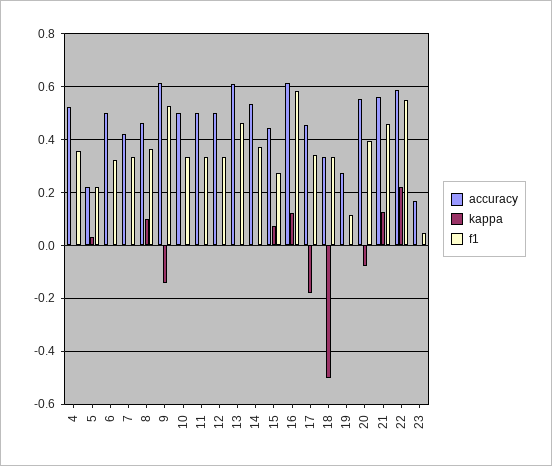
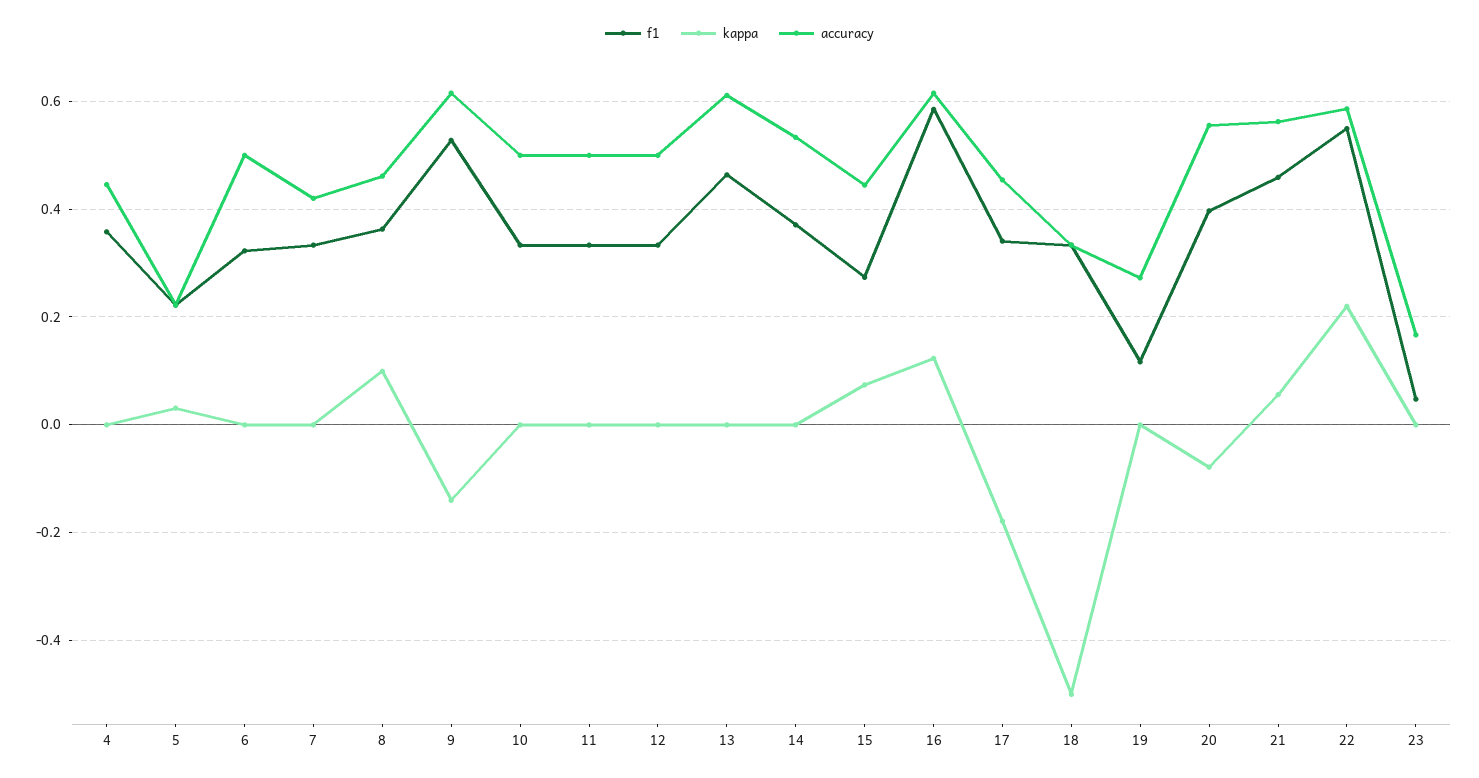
  {
    "accuracy": {
-     "4": 0.525,
+     "4": 0.44,
      "5": 0.22,
      "6": 0.5,
      "7": 0.42,
      "8": 0.46,
      "9": 0.62,
      "10": 0.5,
      "11": 0.5,
      "12": 0.5,
      "13": 0.62,
      "14": 0.54,
      "15": 0.44,
      "16": 0.62,
      "17": 0.46,
      "18": 0.34,
      "19": 0.28,
      "20": 0.56,
      "21": 0.56,
      "22": 0.58,
      "23": 0.16
    },
    "kappa": {
      "4": 0,
      "5": 0.04,
      "6": 0,
      "7": 0,
      "8": 0.1,
      "9": -0.14,
      "10": 0,
      "11": 0,
      "12": 0,
      "13": 0,
      "14": 0,
      "15": 0.08,
      "16": 0.12,
      "17": -0.18,
      "18": -0.5,
      "19": 0,
      "20": -0.08,
-     "21": 0.125,
+     "21": 0.06,
      "22": 0.22,
      "23": 0
    },
    "f1": {
      "4": 0.36,
      "5": 0.22,
      "6": 0.32,
      "7": 0.34,
      "8": 0.36,
      "9": 0.52,
      "10": 0.34,
      "11": 0.34,
      "12": 0.34,
      "13": 0.46,
      "14": 0.38,
      "15": 0.28,
      "16": 0.58,
      "17": 0.34,
      "18": 0.34,
      "19": 0.12,
      "20": 0.4,
      "21": 0.46,
      "22": 0.54,
      "23": 0.04
    }
  }

